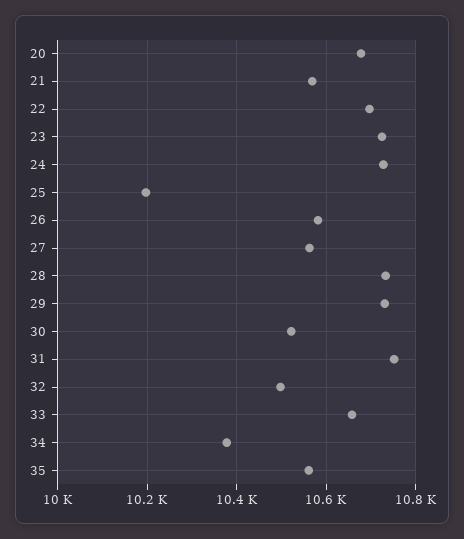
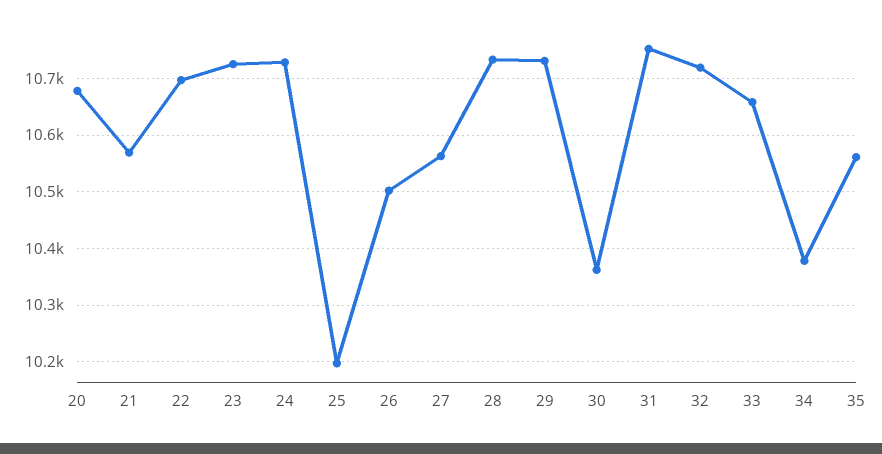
  {
    "20": 10680,
    "21": 10560,
    "22": 10700,
    "23": 10720,
    "24": 10720,
    "25": 10200,
-   "26": 10580,
+   "26": 10500,
    "27": 10560,
    "28": 10740,
    "29": 10740,
-   "30": 10520,
+   "30": 10360,
    "31": 10760,
-   "32": 10500,
+   "32": 10720,
    "33": 10660,
    "34": 10380,
    "35": 10560
  }

